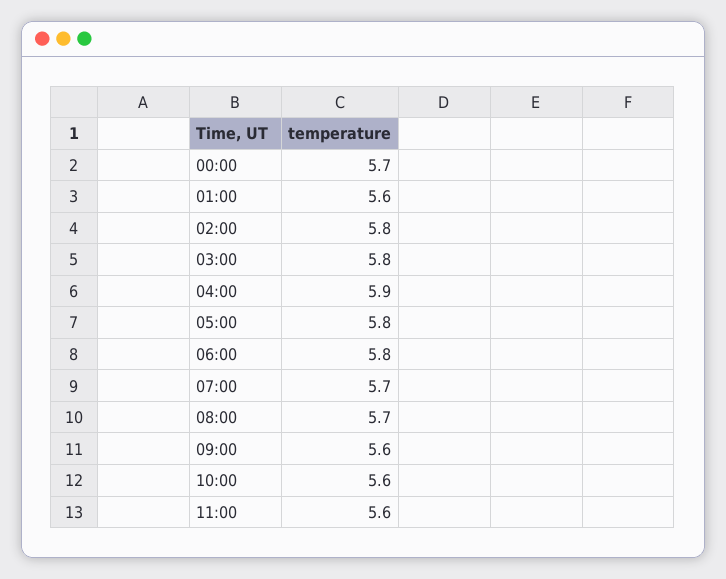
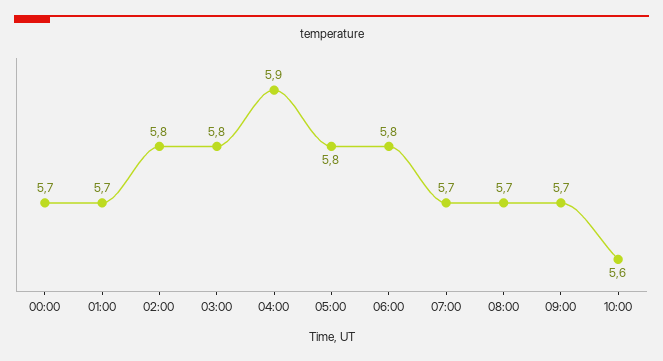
  {
    "00:00": 5.7,
-   "01:00": 5.6,
+   "01:00": 5.7,
    "02:00": 5.8,
    "03:00": 5.8,
    "04:00": 5.9,
    "05:00": 5.8,
    "06:00": 5.8,
    "07:00": 5.7,
    "08:00": 5.7,
-   "09:00": 5.6,
+   "09:00": 5.7,
-   "10:00": 5.6,
+   "10:00": 5.6
-   "11:00": 5.6
  }

